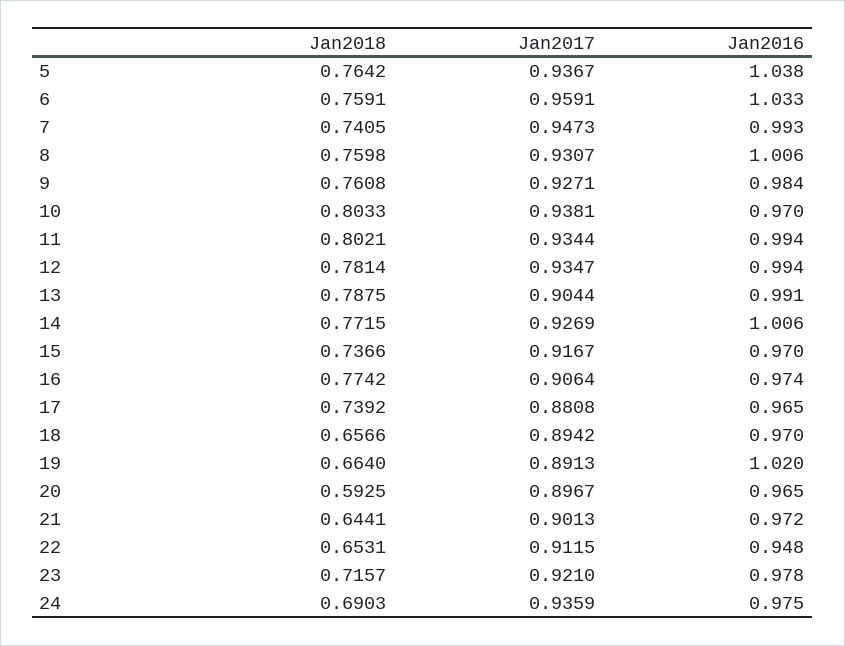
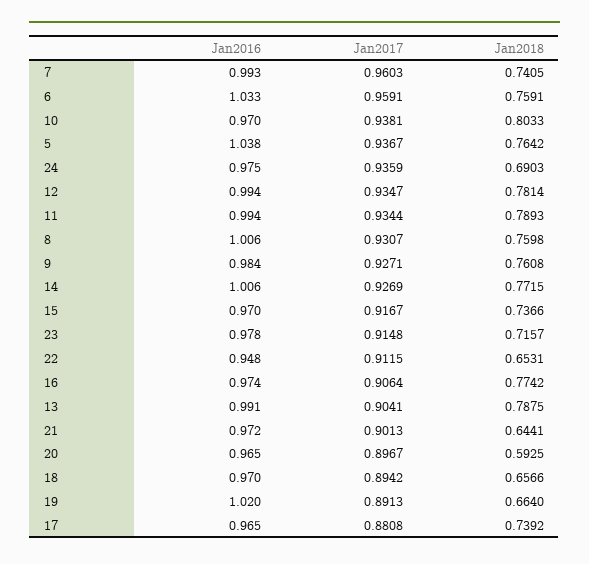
  {
    "Jan2018": {
      "5": 0.7642,
      "6": 0.7591,
      "7": 0.7405,
      "8": 0.7598,
      "9": 0.7608,
      "10": 0.8033,
-     "11": 0.8021,
+     "11": 0.7893,
      "12": 0.7814,
      "13": 0.7875,
      "14": 0.7715,
      "15": 0.7366,
      "16": 0.7742,
      "17": 0.7392,
      "18": 0.6566,
      "19": 0.664,
      "20": 0.5925,
      "21": 0.6441,
      "22": 0.6531,
      "23": 0.7157,
      "24": 0.6903
    },
    "Jan2017": {
      "5": 0.9367,
      "6": 0.9591,
-     "7": 0.9473,
+     "7": 0.9603,
      "8": 0.9307,
      "9": 0.9271,
      "10": 0.9381,
      "11": 0.9344,
      "12": 0.9347,
-     "13": 0.9044,
+     "13": 0.9041,
      "14": 0.9269,
      "15": 0.9167,
      "16": 0.9064,
      "17": 0.8808,
      "18": 0.8942,
      "19": 0.8913,
      "20": 0.8967,
      "21": 0.9013,
      "22": 0.9115,
-     "23": 0.921,
+     "23": 0.9148,
      "24": 0.9359
    },
    "Jan2016": {
      "5": 1.038,
      "6": 1.033,
      "7": 0.993,
      "8": 1.006,
      "9": 0.984,
      "10": 0.97,
      "11": 0.994,
      "12": 0.994,
      "13": 0.991,
      "14": 1.006,
      "15": 0.97,
      "16": 0.974,
      "17": 0.965,
      "18": 0.97,
      "19": 1.02,
      "20": 0.965,
      "21": 0.972,
      "22": 0.948,
      "23": 0.978,
      "24": 0.975
    }
  }

